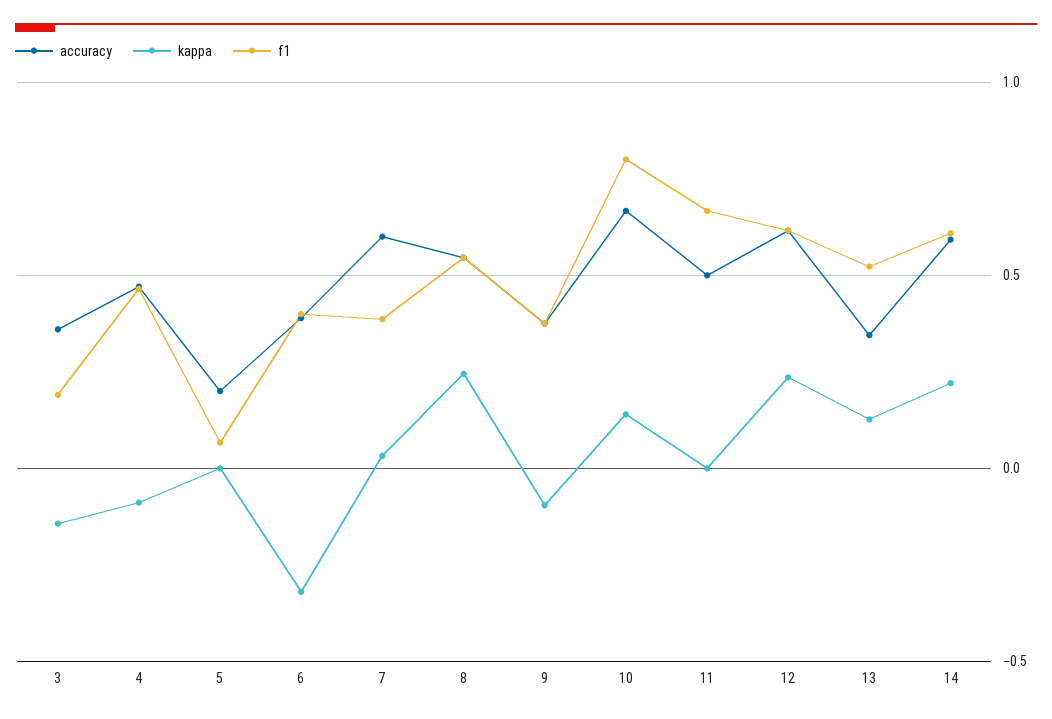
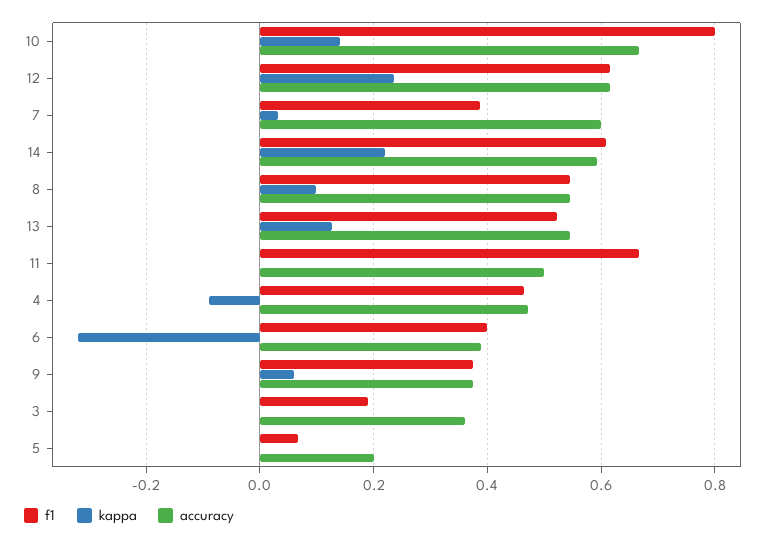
  {
    "accuracy": {
      "3": 0.36,
      "4": 0.48,
      "5": 0.2,
      "6": 0.38,
      "7": 0.6,
      "8": 0.54,
      "9": 0.38,
      "10": 0.66,
      "11": 0.5,
      "12": 0.62,
-     "13": 0.35,
+     "13": 0.54,
      "14": 0.6
    },
    "kappa": {
-     "3": -0.15,
+     "3": 0,
      "4": -0.08,
      "5": 0,
      "6": -0.32,
      "7": 0.04,
-     "8": 0.25,
+     "8": 0.1,
-     "9": -0.1,
+     "9": 0.06,
      "10": 0.14,
      "11": 0,
      "12": 0.24,
      "13": 0.12,
      "14": 0.22
    },
    "f1": {
      "3": 0.2,
      "4": 0.46,
      "5": 0.06,
      "6": 0.4,
      "7": 0.38,
      "8": 0.54,
      "9": 0.38,
      "10": 0.8,
      "11": 0.66,
      "12": 0.62,
      "13": 0.52,
      "14": 0.6
    }
  }

